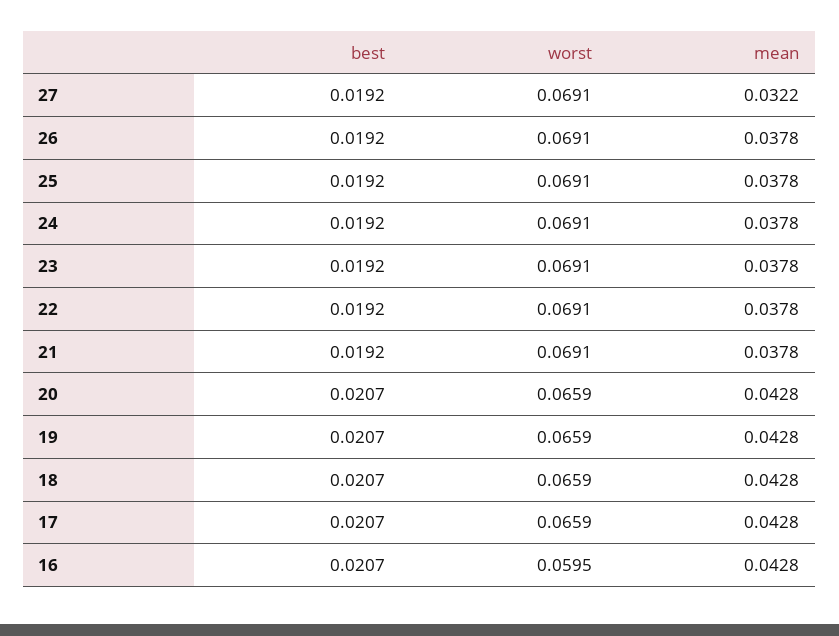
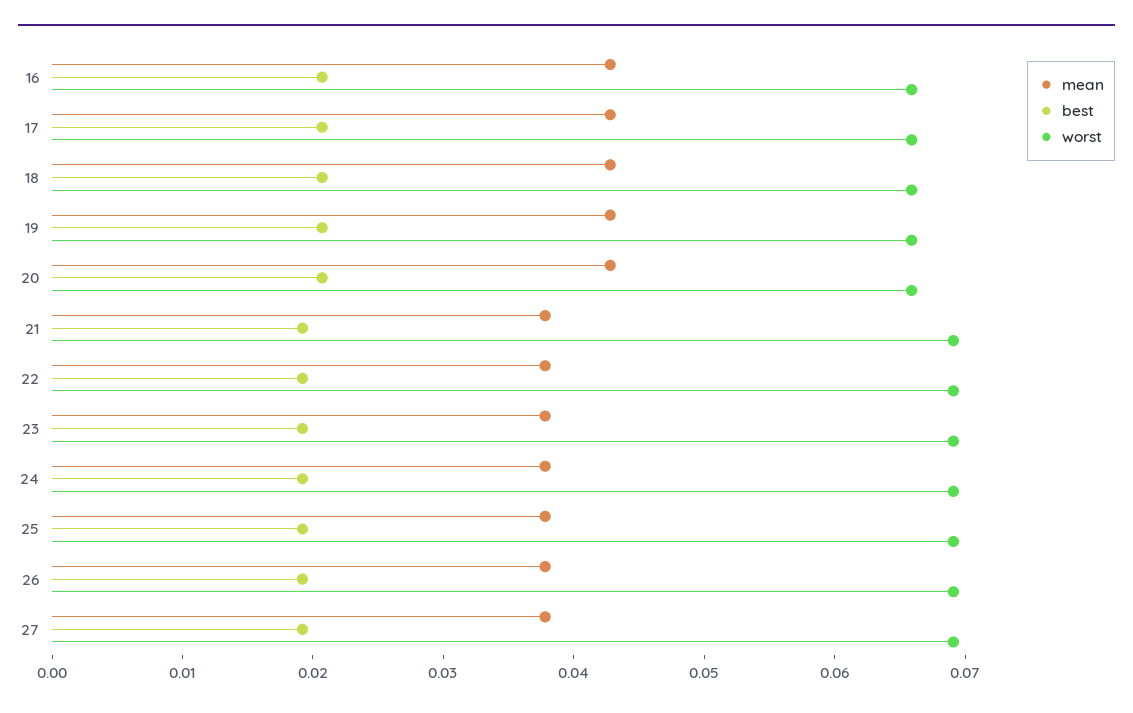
  {
    "best": {
      "27": 0.0192,
      "26": 0.0192,
      "25": 0.0192,
      "24": 0.0192,
      "23": 0.0192,
      "22": 0.0192,
      "21": 0.0192,
      "20": 0.0207,
      "19": 0.0207,
      "18": 0.0207,
      "17": 0.0207,
      "16": 0.0207
    },
    "worst": {
      "27": 0.0691,
      "26": 0.0691,
      "25": 0.0691,
      "24": 0.0691,
      "23": 0.0691,
      "22": 0.0691,
      "21": 0.0691,
      "20": 0.0659,
      "19": 0.0659,
      "18": 0.0659,
      "17": 0.0659,
-     "16": 0.0595
+     "16": 0.066
    },
    "mean": {
-     "27": 0.0322,
+     "27": 0.038,
      "26": 0.0378,
      "25": 0.0378,
      "24": 0.0378,
      "23": 0.0378,
      "22": 0.0378,
      "21": 0.0378,
      "20": 0.0428,
      "19": 0.0428,
      "18": 0.0428,
      "17": 0.0428,
      "16": 0.0428
    }
  }

